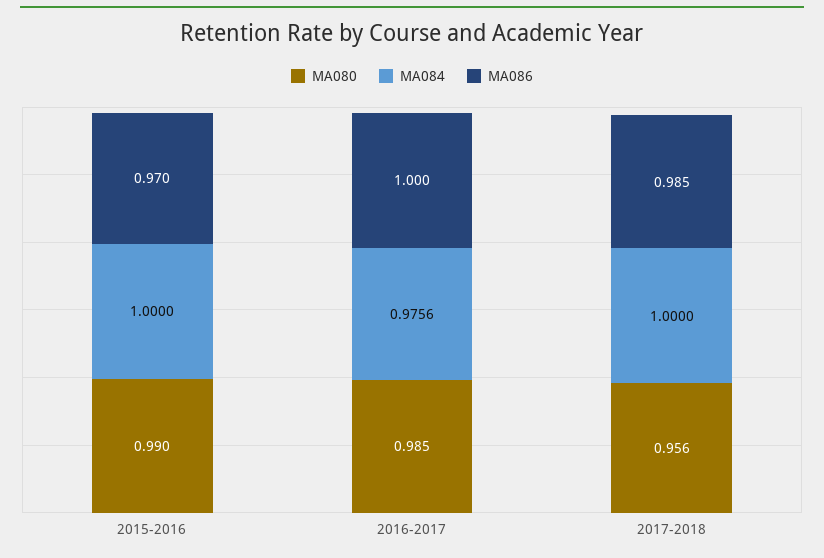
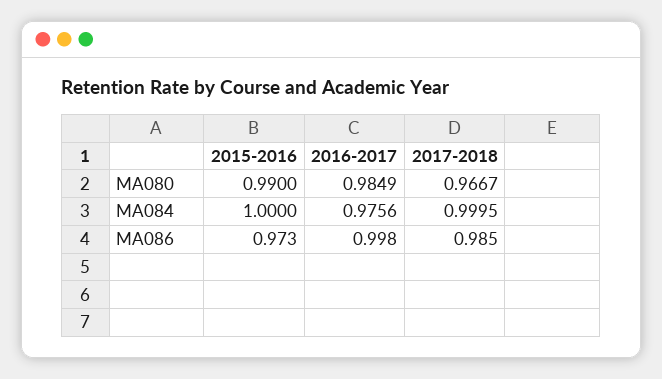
  {
    "MA080": {
      "2015-2016": 0.99,
      "2016-2017": 0.9849,
-     "2017-2018": 0.956
+     "2017-2018": 0.9667
    },
    "MA084": {
      "2015-2016": 1,
      "2016-2017": 0.9756,
-     "2017-2018": 1
+     "2017-2018": 0.9995
    },
    "MA086": {
-     "2015-2016": 0.97,
+     "2015-2016": 0.973,
-     "2016-2017": 1,
+     "2016-2017": 0.998,
      "2017-2018": 0.985
    }
  }

